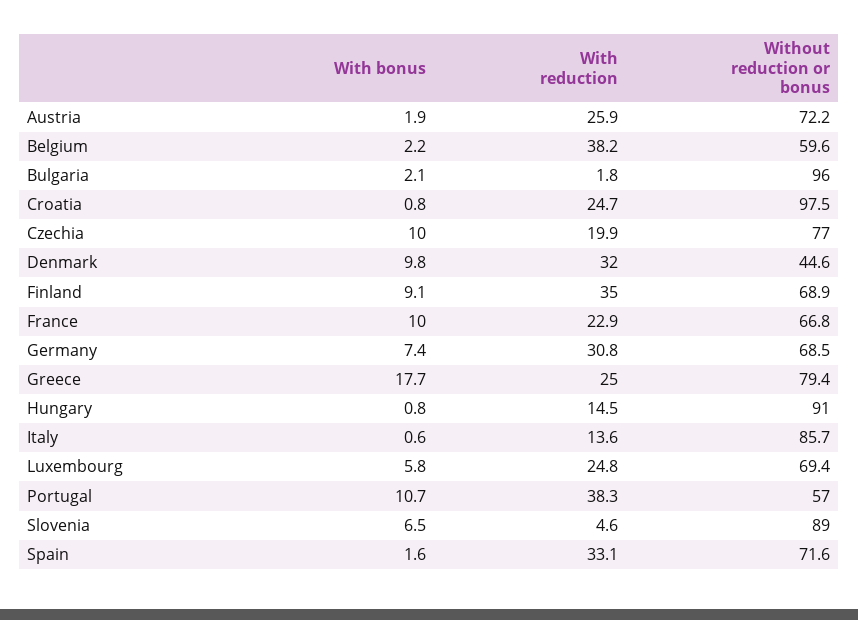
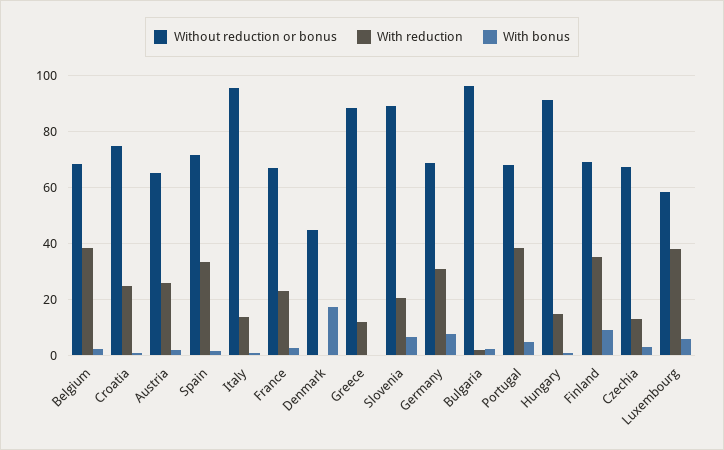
  {
    "With bonus": {
      "Austria": 1.9,
      "Belgium": 2.2,
      "Bulgaria": 2.1,
      "Croatia": 0.8,
-     "Czechia": 10,
+     "Czechia": 2.5,
-     "Denmark": 9.8,
+     "Denmark": 17.5,
      "Finland": 9.1,
-     "France": 10,
+     "France": 2.5,
      "Germany": 7.4,
-     "Greece": 17.7,
+     "Greece": 0,
      "Hungary": 0.8,
      "Italy": 0.6,
      "Luxembourg": 5.8,
-     "Portugal": 10.7,
+     "Portugal": 5,
      "Slovenia": 6.5,
      "Spain": 1.6
    },
    "With reduction": {
      "Austria": 25.9,
      "Belgium": 38.2,
      "Bulgaria": 1.8,
      "Croatia": 24.7,
-     "Czechia": 19.9,
+     "Czechia": 12.5,
-     "Denmark": 32,
+     "Denmark": 0,
      "Finland": 35,
      "France": 22.9,
      "Germany": 30.8,
-     "Greece": 25,
+     "Greece": 12.5,
      "Hungary": 14.5,
      "Italy": 13.6,
-     "Luxembourg": 24.8,
+     "Luxembourg": 37.5,
      "Portugal": 38.3,
-     "Slovenia": 4.6,
+     "Slovenia": 20,
      "Spain": 33.1
    },
    "Without reduction or bonus": {
-     "Austria": 72.2,
+     "Austria": 65,
-     "Belgium": 59.6,
+     "Belgium": 67.5,
      "Bulgaria": 96,
-     "Croatia": 97.5,
+     "Croatia": 75,
-     "Czechia": 77,
+     "Czechia": 67.5,
      "Denmark": 44.6,
      "Finland": 68.9,
      "France": 66.8,
      "Germany": 68.5,
-     "Greece": 79.4,
+     "Greece": 87.5,
      "Hungary": 91,
-     "Italy": 85.7,
+     "Italy": 95,
-     "Luxembourg": 69.4,
+     "Luxembourg": 57.5,
-     "Portugal": 57,
+     "Portugal": 67.5,
      "Slovenia": 89,
      "Spain": 71.6
    }
  }

